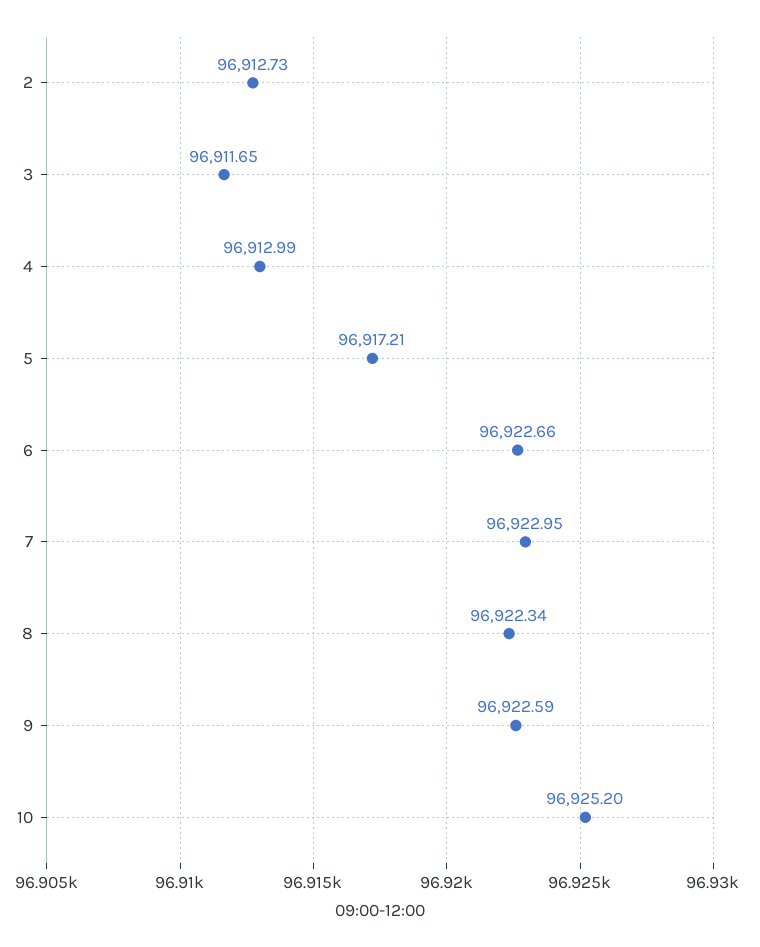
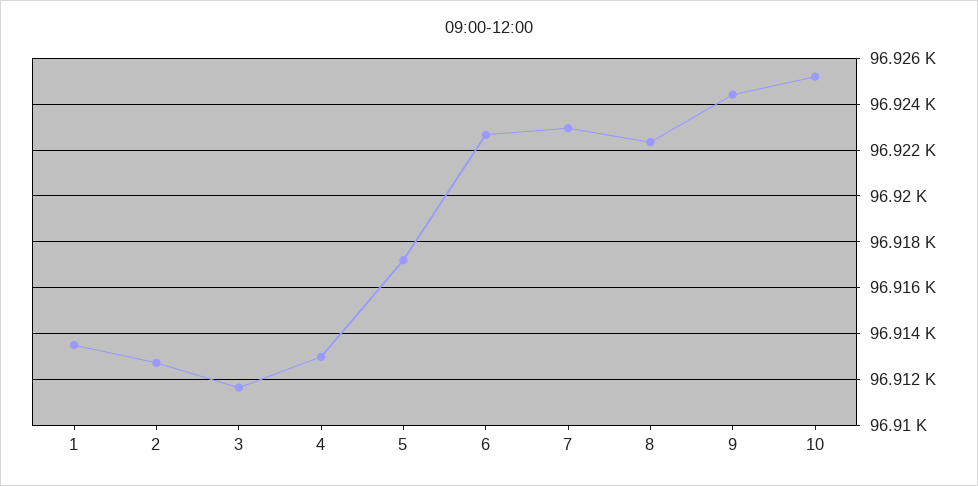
  {
    "2": 96912.73,
    "3": 96911.65,
    "4": 96912.99,
    "5": 96917.21,
    "6": 96922.66,
    "7": 96922.95,
    "8": 96922.34,
-   "9": 96922.59,
+   "9": 96924.5,
-   "10": 96925.2
+   "10": 96925.2,
+   "1": 96913.5
  }

